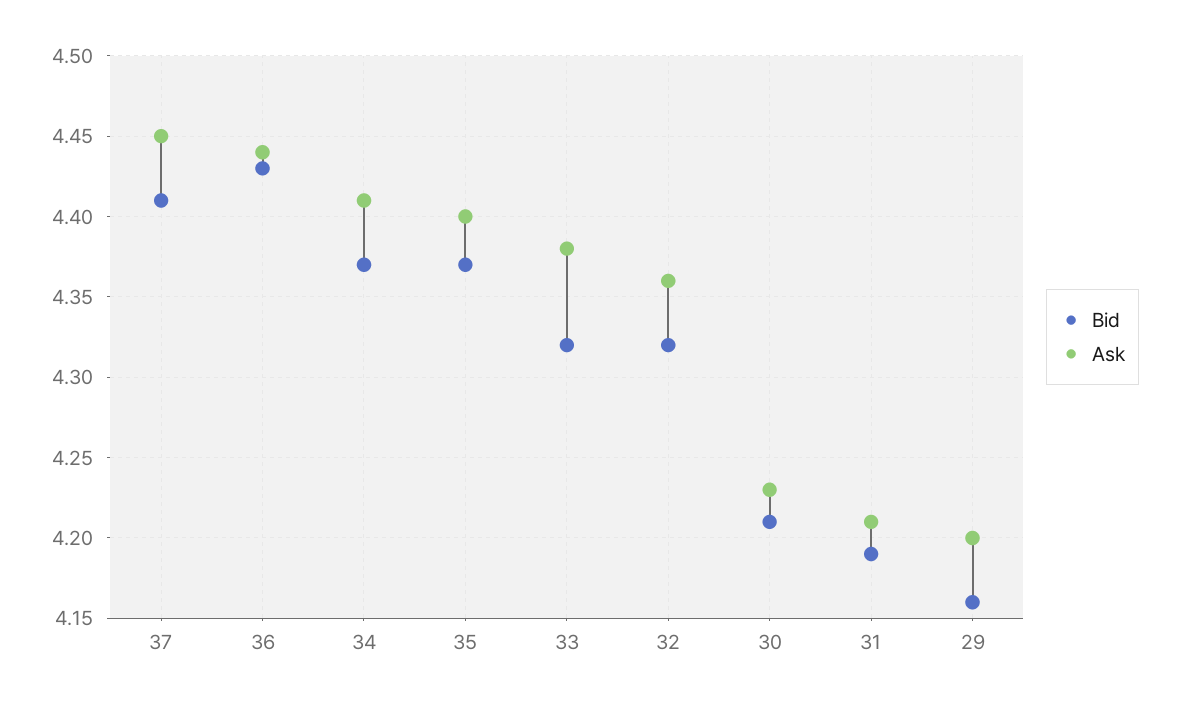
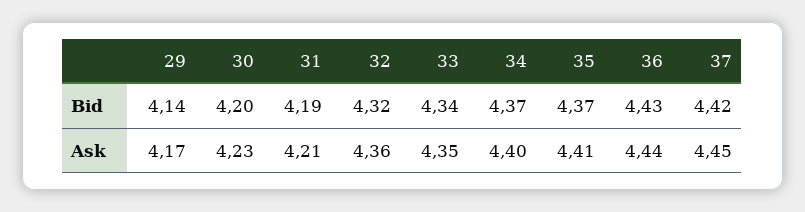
  {
    "Bid": {
-     "37": 4.41,
+     "37": 4.42,
      "36": 4.43,
      "34": 4.37,
      "35": 4.37,
-     "33": 4.32,
+     "33": 4.34,
      "32": 4.32,
-     "30": 4.21,
+     "30": 4.2,
      "31": 4.19,
-     "29": 4.16
+     "29": 4.14
    },
    "Ask": {
      "37": 4.45,
      "36": 4.44,
-     "34": 4.41,
+     "34": 4.4,
-     "35": 4.4,
+     "35": 4.41,
-     "33": 4.38,
+     "33": 4.35,
      "32": 4.36,
      "30": 4.23,
      "31": 4.21,
-     "29": 4.2
+     "29": 4.17
    }
  }

